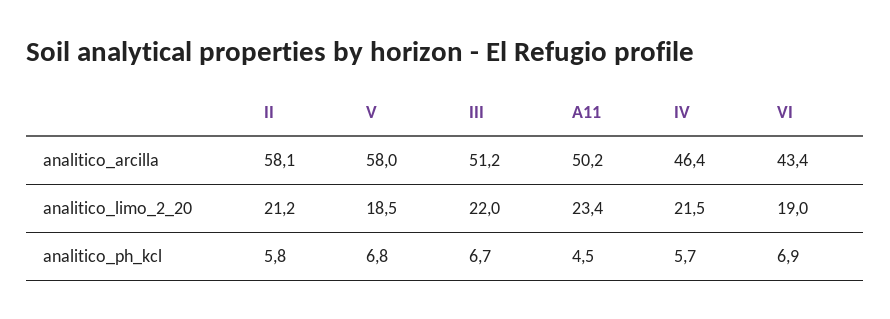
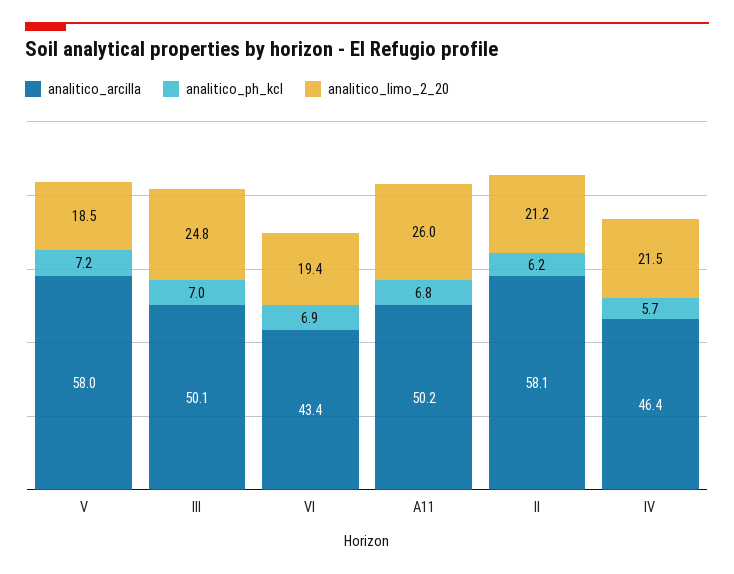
  {
    "analitico_arcilla": {
      "II": 58.1,
      "V": 58,
-     "III": 51.2,
+     "III": 50.1,
      "A11": 50.2,
      "IV": 46.4,
      "VI": 43.4
    },
    "analitico_limo_2_20": {
      "II": 21.2,
      "V": 18.5,
-     "III": 22,
+     "III": 24.8,
-     "A11": 23.4,
+     "A11": 26,
      "IV": 21.5,
-     "VI": 19
+     "VI": 19.4
    },
    "analitico_ph_kcl": {
-     "II": 5.8,
+     "II": 6.2,
-     "V": 6.8,
+     "V": 7.2,
-     "III": 6.7,
+     "III": 7,
-     "A11": 4.5,
+     "A11": 6.8,
      "IV": 5.7,
      "VI": 6.9
    }
  }

